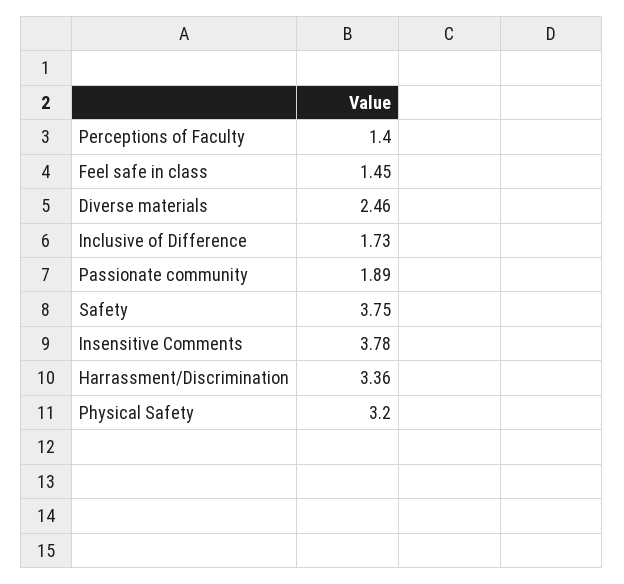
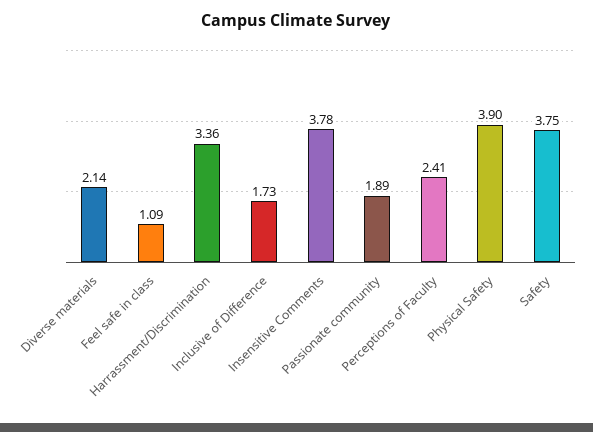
  {
-   "Perceptions of Faculty": 1.4,
+   "Perceptions of Faculty": 2.41,
-   "Feel safe in class": 1.45,
+   "Feel safe in class": 1.09,
-   "Diverse materials": 2.46,
+   "Diverse materials": 2.14,
    "Inclusive of Difference": 1.73,
    "Passionate community": 1.89,
    "Safety": 3.75,
    "Insensitive Comments": 3.78,
    "Harrassment/Discrimination": 3.36,
-   "Physical Safety": 3.2
+   "Physical Safety": 3.9
  }

